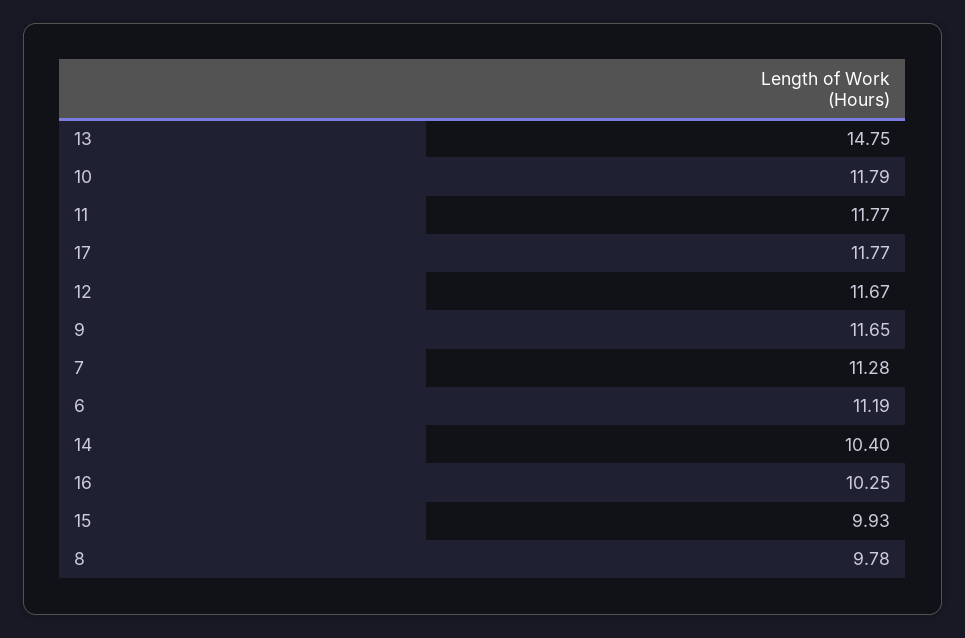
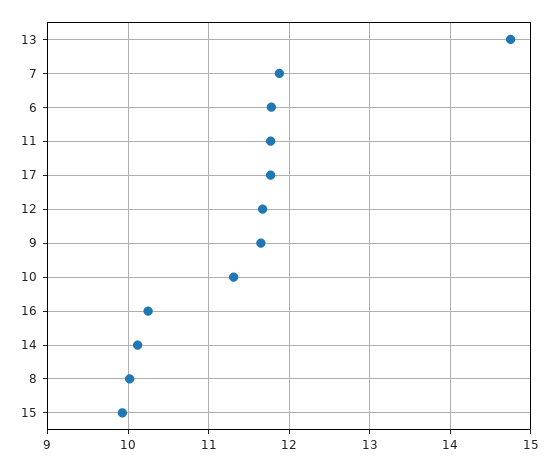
  {
    "13": 14.75,
-   "10": 11.79,
+   "10": 11.3,
    "11": 11.77,
    "17": 11.77,
    "12": 11.67,
    "9": 11.65,
-   "7": 11.28,
+   "7": 11.9,
-   "6": 11.19,
+   "6": 11.8,
-   "14": 10.4,
+   "14": 10.1,
    "16": 10.25,
    "15": 9.93,
-   "8": 9.78
+   "8": 10
  }

